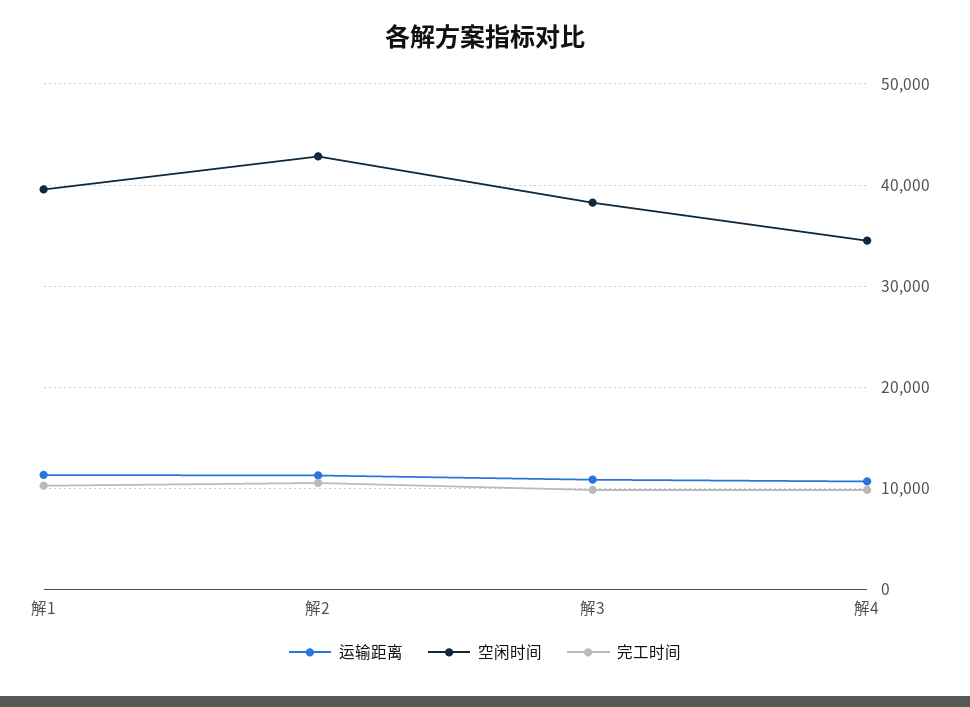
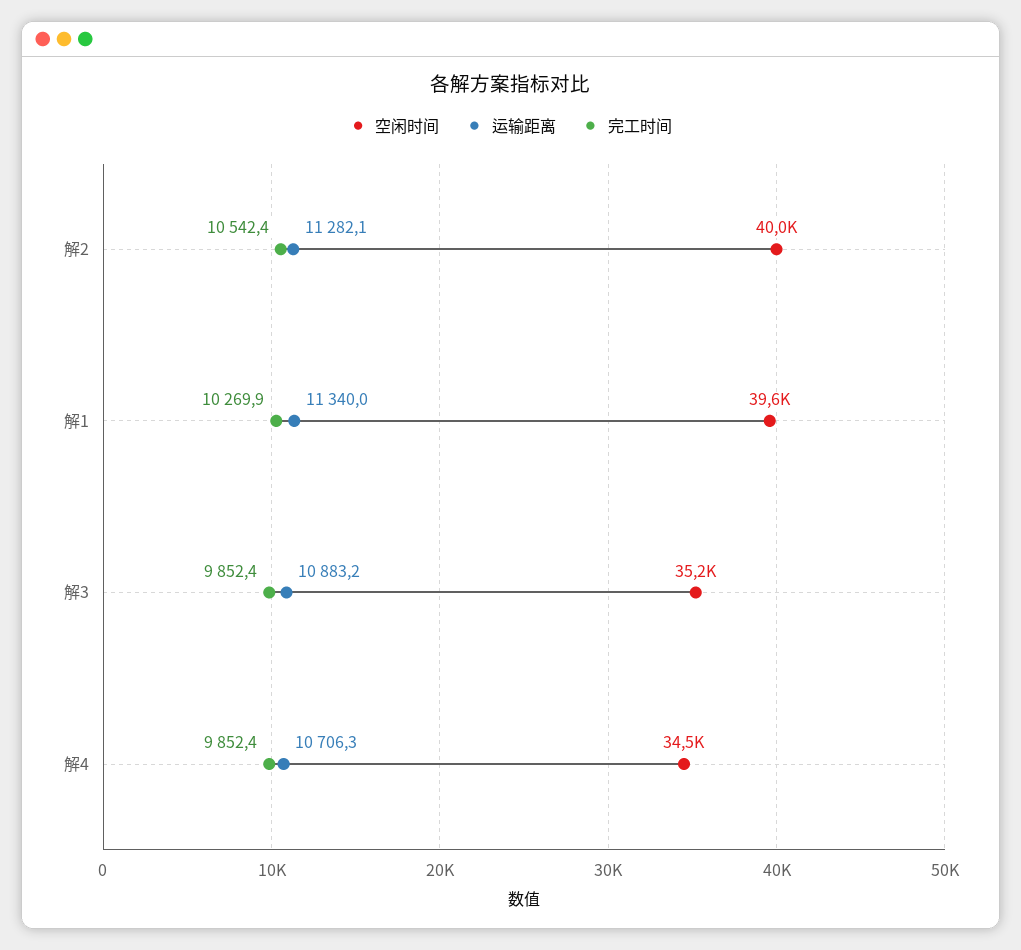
  {
    "运输距离": {
      "解1": 11340,
      "解2": 11282.1,
      "解3": 10883.2,
      "解4": 10706.3
    },
    "空闲时间": {
      "解1": 39600,
-     "解2": 43000,
+     "解2": 40000,
-     "解3": 38000,
+     "解3": 35200,
      "解4": 34500
    },
    "完工时间": {
      "解1": 10269.9,
      "解2": 10542.4,
      "解3": 9852.4,
      "解4": 9852.4
    }
  }

